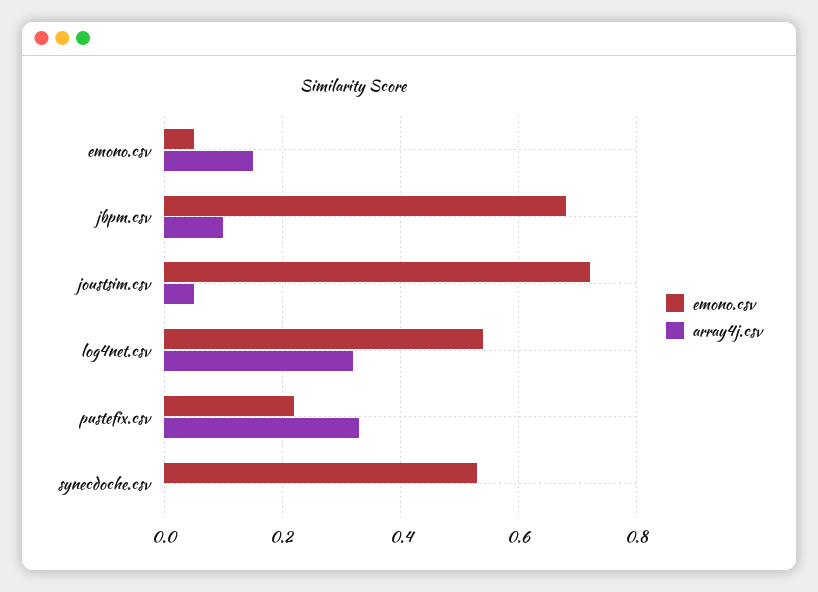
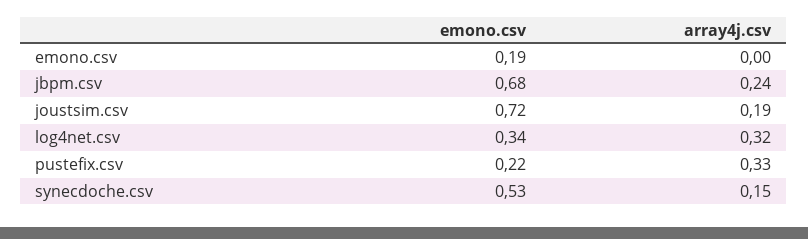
  {
    "emono.csv": {
-     "emono.csv": 0.05,
+     "emono.csv": 0.19,
      "jbpm.csv": 0.68,
      "joustsim.csv": 0.72,
-     "log4net.csv": 0.55,
+     "log4net.csv": 0.34,
      "pustefix.csv": 0.22,
      "synecdoche.csv": 0.53
    },
    "array4j.csv": {
-     "emono.csv": 0.15,
+     "emono.csv": 0,
-     "jbpm.csv": 0.1,
+     "jbpm.csv": 0.24,
-     "joustsim.csv": 0.05,
+     "joustsim.csv": 0.19,
      "log4net.csv": 0.32,
      "pustefix.csv": 0.33,
-     "synecdoche.csv": 0
+     "synecdoche.csv": 0.15
    }
  }

